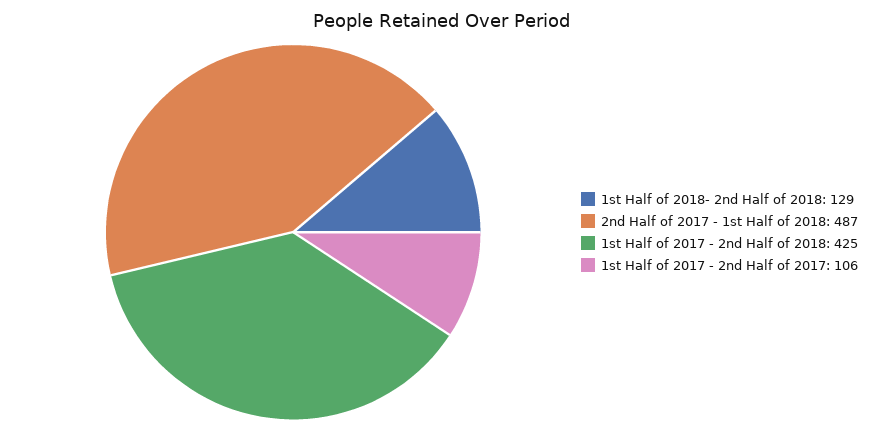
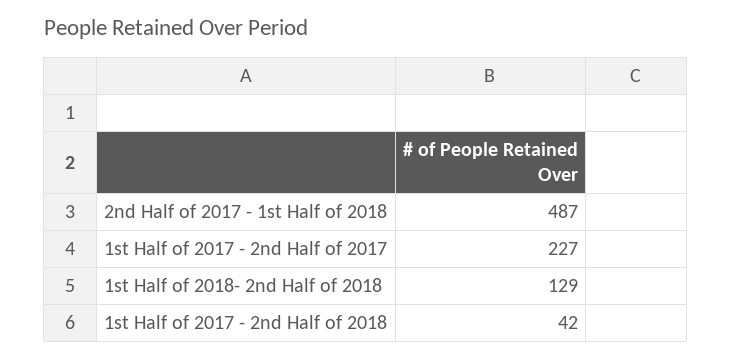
  {
    "1st Half of 2018- 2nd Half of 2018": 129,
    "2nd Half of 2017 - 1st Half of 2018": 487,
-   "1st Half of 2017 - 2nd Half of 2018": 425,
+   "1st Half of 2017 - 2nd Half of 2018": 42,
-   "1st Half of 2017 - 2nd Half of 2017": 106
+   "1st Half of 2017 - 2nd Half of 2017": 227
  }

